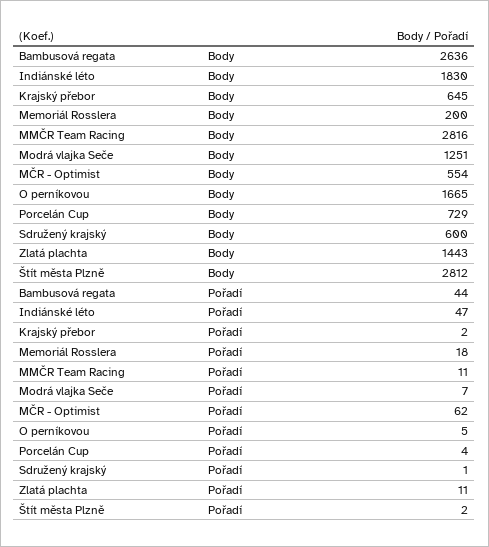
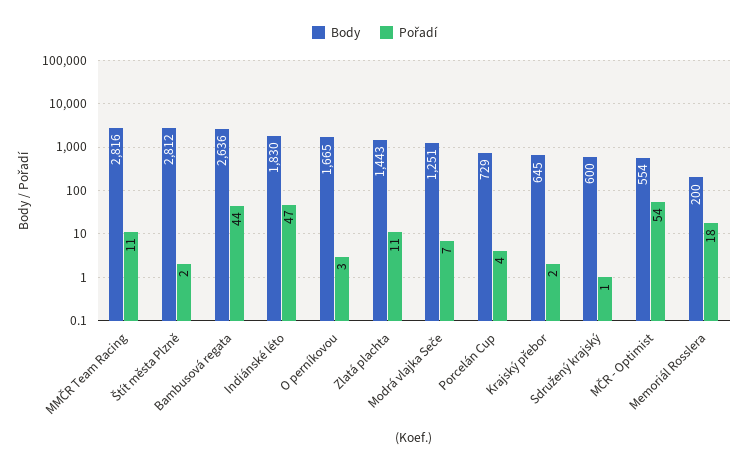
  {
    "Body": {
      "Bambusová regata": 2636,
      "Indiánské léto": 1830,
      "Krajský přebor": 645,
      "Memoriál Rosslera": 200,
      "MMČR Team Racing": 2816,
      "Modrá vlajka Seče": 1251,
      "MČR - Optimist": 554,
      "O perníkovou": 1665,
      "Porcelán Cup": 729,
      "Sdružený krajský": 600,
      "Zlatá plachta": 1443,
      "Štít města Plzně": 2812
    },
    "Pořadí": {
      "Bambusová regata": 44,
      "Indiánské léto": 47,
      "Krajský přebor": 2,
      "Memoriál Rosslera": 18,
      "MMČR Team Racing": 11,
      "Modrá vlajka Seče": 7,
-     "MČR - Optimist": 62,
+     "MČR - Optimist": 54,
-     "O perníkovou": 5,
+     "O perníkovou": 3,
      "Porcelán Cup": 4,
      "Sdružený krajský": 1,
      "Zlatá plachta": 11,
      "Štít města Plzně": 2
    }
  }

